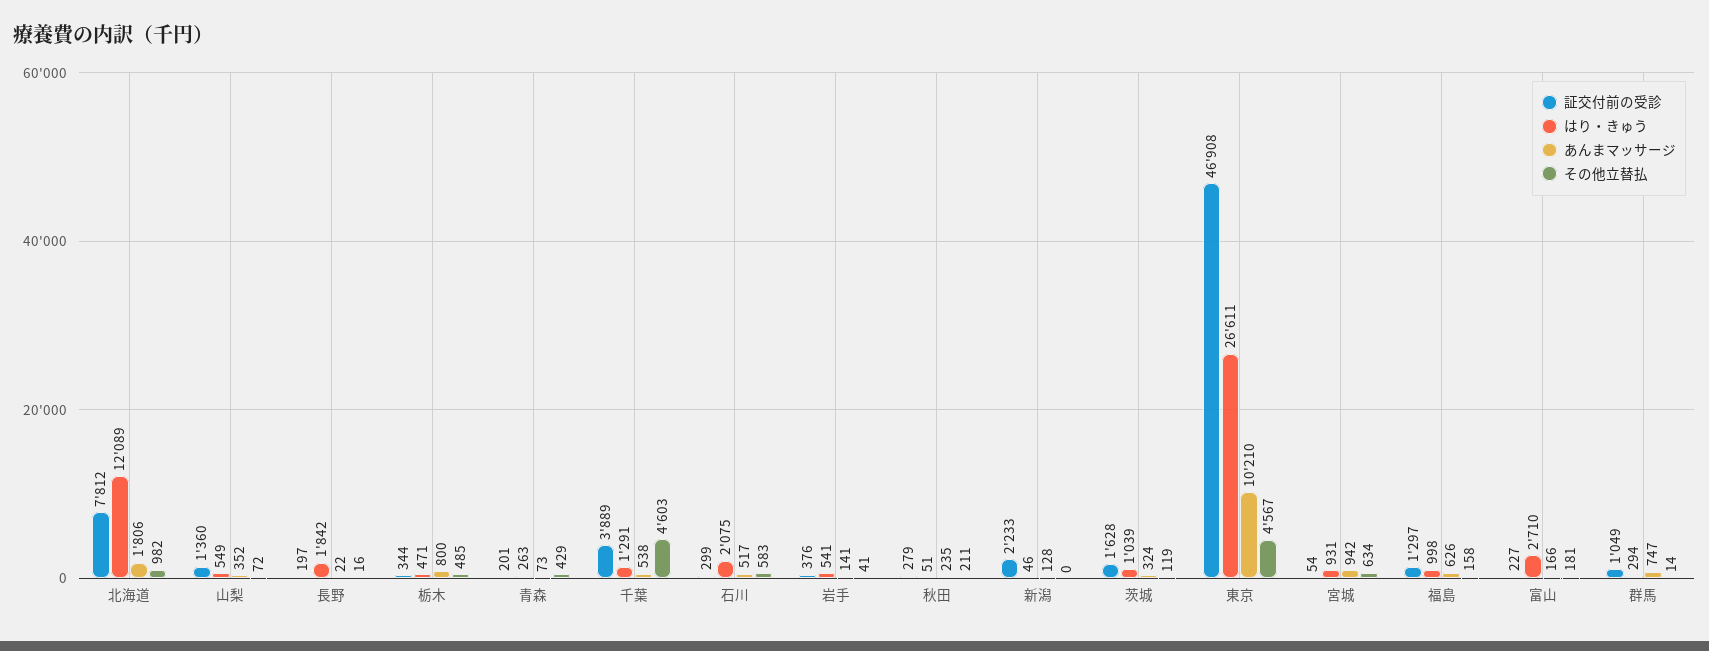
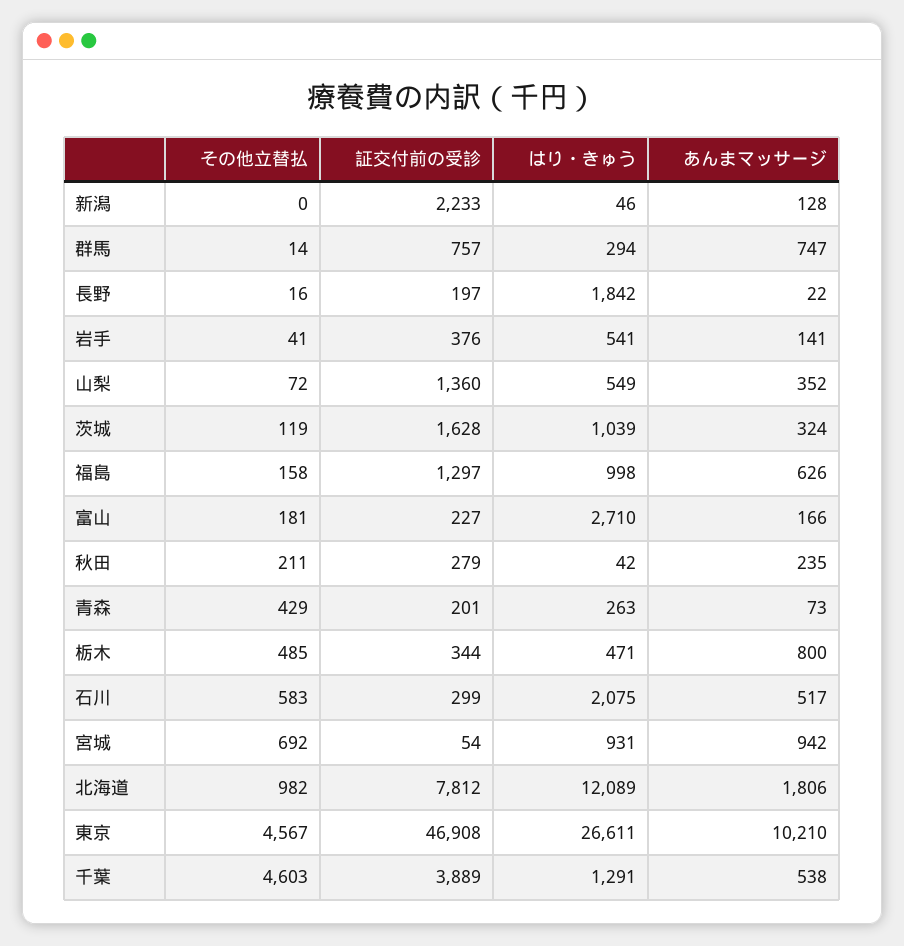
  {
    "証交付前の受診": {
      "北海道": 7812,
      "山梨": 1360,
      "長野": 197,
      "栃木": 344,
      "青森": 201,
      "千葉": 3889,
      "石川": 299,
      "岩手": 376,
      "秋田": 279,
      "新潟": 2233,
      "茨城": 1628,
      "東京": 46908,
      "宮城": 54,
      "福島": 1297,
      "富山": 227,
-     "群馬": 1049
+     "群馬": 757
    },
    "はり・きゅう": {
      "北海道": 12089,
      "山梨": 549,
      "長野": 1842,
      "栃木": 471,
      "青森": 263,
      "千葉": 1291,
      "石川": 2075,
      "岩手": 541,
-     "秋田": 51,
+     "秋田": 42,
      "新潟": 46,
      "茨城": 1039,
      "東京": 26611,
      "宮城": 931,
      "福島": 998,
      "富山": 2710,
      "群馬": 294
    },
    "あんまマッサージ": {
      "北海道": 1806,
      "山梨": 352,
      "長野": 22,
      "栃木": 800,
      "青森": 73,
      "千葉": 538,
      "石川": 517,
      "岩手": 141,
      "秋田": 235,
      "新潟": 128,
      "茨城": 324,
      "東京": 10210,
      "宮城": 942,
      "福島": 626,
      "富山": 166,
      "群馬": 747
    },
    "その他立替払": {
      "北海道": 982,
      "山梨": 72,
      "長野": 16,
      "栃木": 485,
      "青森": 429,
      "千葉": 4603,
      "石川": 583,
      "岩手": 41,
      "秋田": 211,
      "新潟": 0,
      "茨城": 119,
      "東京": 4567,
-     "宮城": 634,
+     "宮城": 692,
      "福島": 158,
      "富山": 181,
      "群馬": 14
    }
  }

